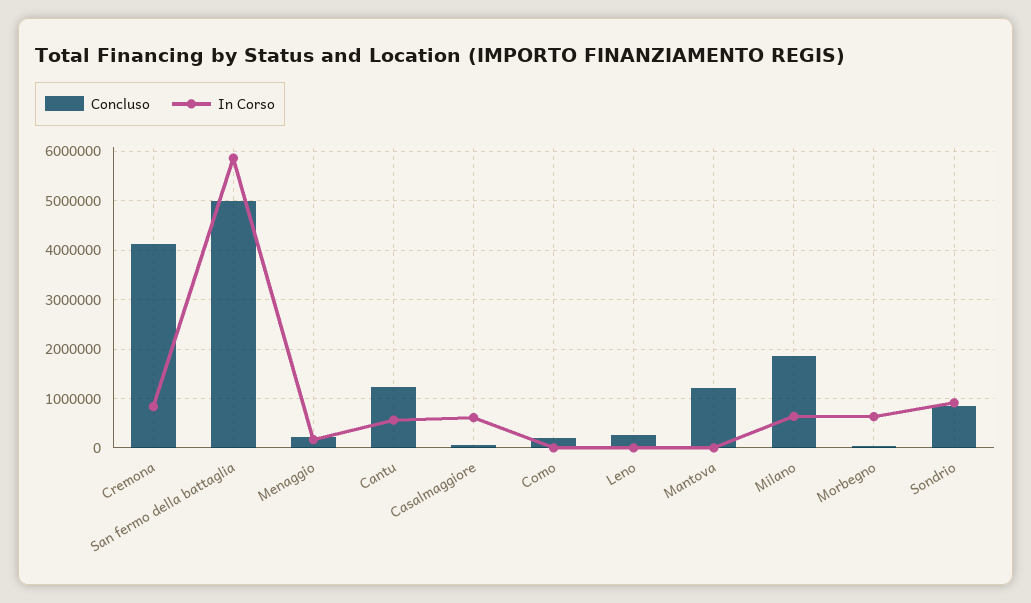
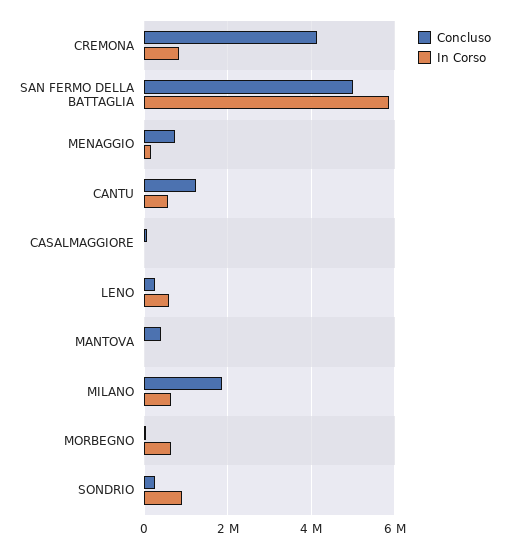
  {
    "Concluso": {
      "Cremona": 4200000,
      "San fermo della battaglia": 5000000,
-     "Menaggio": 200000,
+     "Menaggio": 800000,
      "Cantu": 1200000,
      "Casalmaggiore": 0,
-     "Como": 200000,
      "Leno": 200000,
-     "Mantova": 1200000,
+     "Mantova": 400000,
      "Milano": 1800000,
      "Morbegno": 0,
-     "Sondrio": 800000
+     "Sondrio": 200000
    },
    "In Corso": {
      "Cremona": 800000,
      "San fermo della battaglia": 5800000,
      "Menaggio": 200000,
      "Cantu": 600000,
-     "Casalmaggiore": 600000,
+     "Casalmaggiore": 0,
-     "Como": 0,
-     "Leno": 0,
+     "Leno": 600000,
      "Mantova": 0,
      "Milano": 600000,
      "Morbegno": 600000,
      "Sondrio": 1000000
    }
  }

